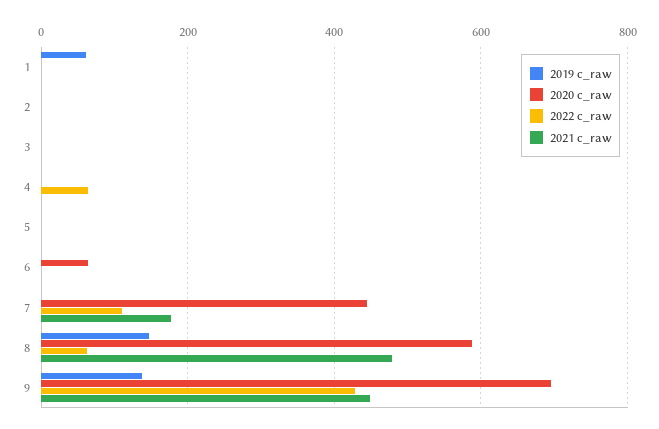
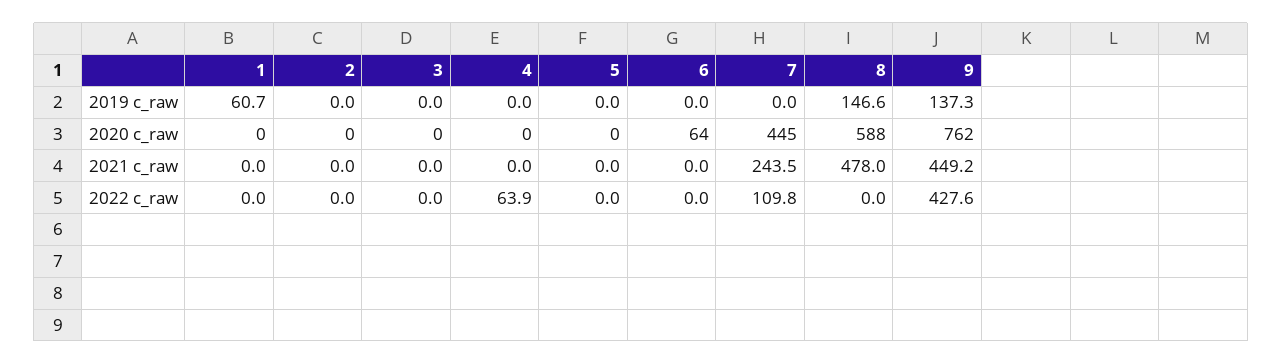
  {
    "2019 c_raw": {
      "1": 60.7,
      "2": 0,
      "3": 0,
      "4": 0,
      "5": 0,
      "6": 0,
      "7": 0,
      "8": 146.6,
      "9": 137.3
    },
    "2020 c_raw": {
      "1": 0,
      "2": 0,
      "3": 0,
      "4": 0,
      "5": 0,
      "6": 64,
      "7": 445,
      "8": 588,
-     "9": 700
+     "9": 762
    },
    "2022 c_raw": {
      "1": 0,
      "2": 0,
      "3": 0,
      "4": 63.9,
      "5": 0,
      "6": 0,
      "7": 109.8,
-     "8": 60,
+     "8": 0,
      "9": 427.6
    },
    "2021 c_raw": {
      "1": 0,
      "2": 0,
      "3": 0,
      "4": 0,
      "5": 0,
      "6": 0,
-     "7": 180,
+     "7": 243.5,
      "8": 478,
      "9": 449.2
    }
  }

